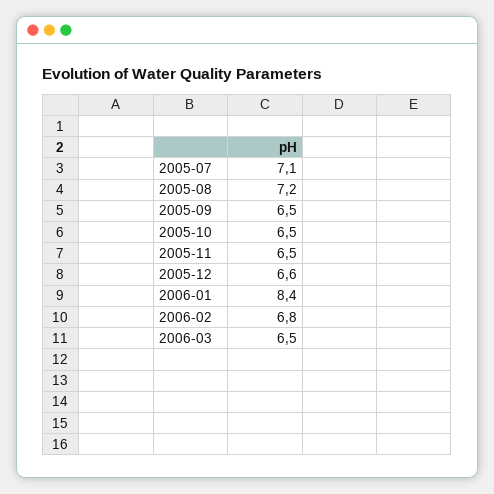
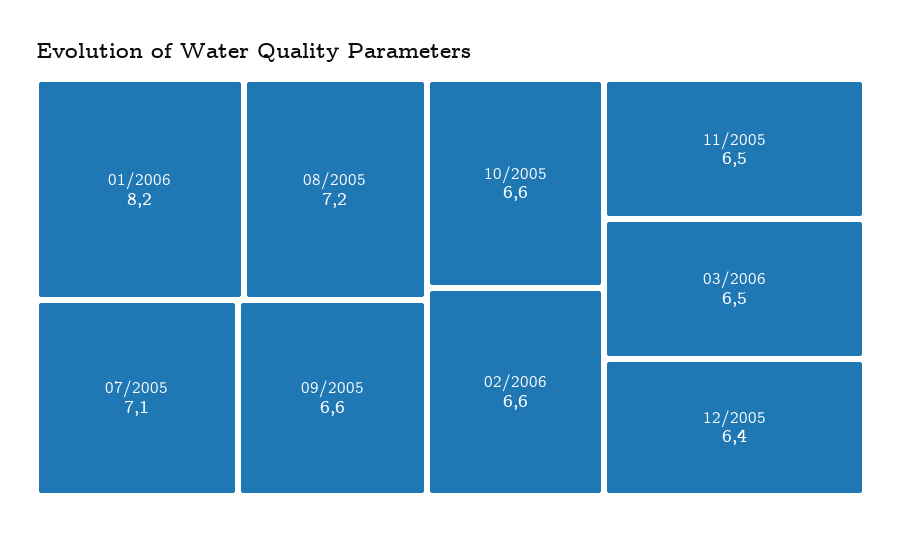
  {
    "2005-07": 7.1,
    "2005-08": 7.2,
-   "2005-09": 6.5,
+   "2005-09": 6.6,
-   "2005-10": 6.5,
+   "2005-10": 6.6,
    "2005-11": 6.5,
-   "2005-12": 6.6,
+   "2005-12": 6.4,
-   "2006-01": 8.4,
+   "2006-01": 8.2,
-   "2006-02": 6.8,
+   "2006-02": 6.6,
    "2006-03": 6.5
  }

